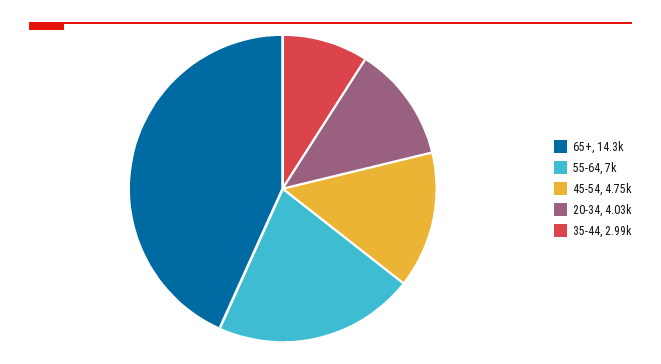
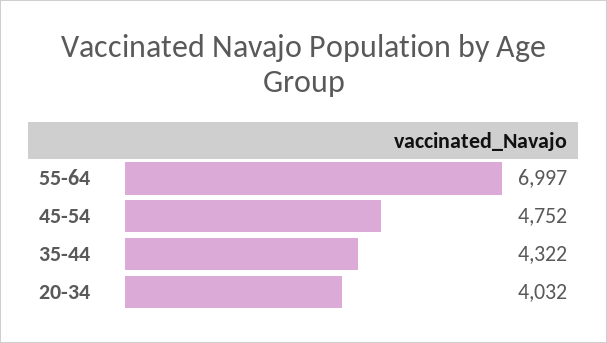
  {
-   "65+": 14300,
    "55-64": 6997,
    "45-54": 4752,
    "20-34": 4032,
-   "35-44": 2990
+   "35-44": 4322
  }

